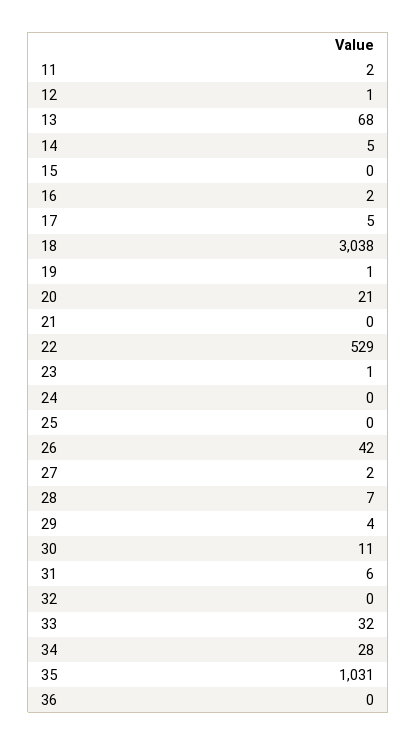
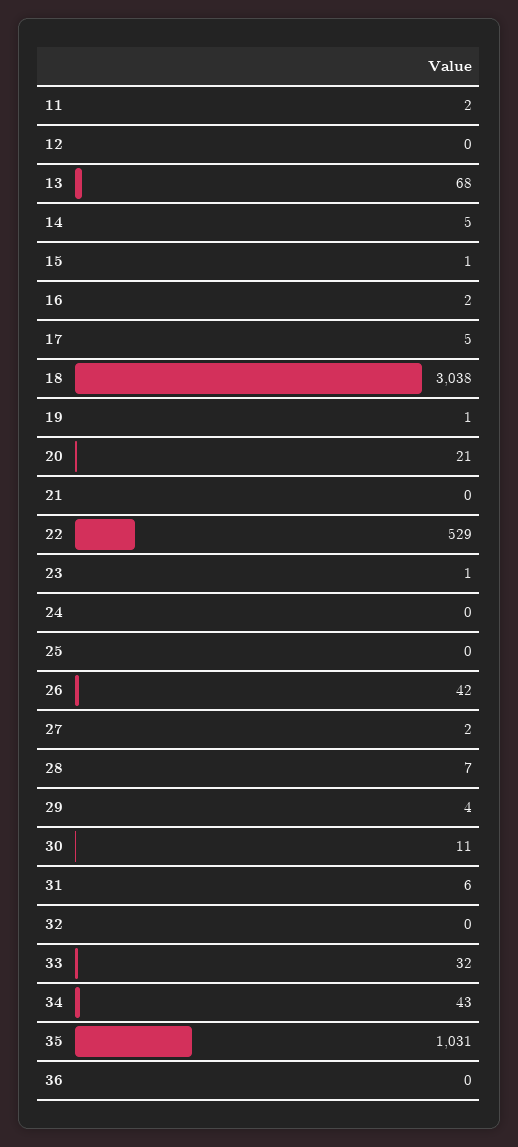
  {
    "11": 2,
-   "12": 1,
+   "12": 0,
    "13": 68,
    "14": 5,
-   "15": 0,
+   "15": 1,
    "16": 2,
    "17": 5,
    "18": 3038,
    "19": 1,
    "20": 21,
    "21": 0,
    "22": 529,
    "23": 1,
    "24": 0,
    "25": 0,
    "26": 42,
    "27": 2,
    "28": 7,
    "29": 4,
    "30": 11,
    "31": 6,
    "32": 0,
    "33": 32,
-   "34": 28,
+   "34": 43,
    "35": 1031,
    "36": 0
  }

